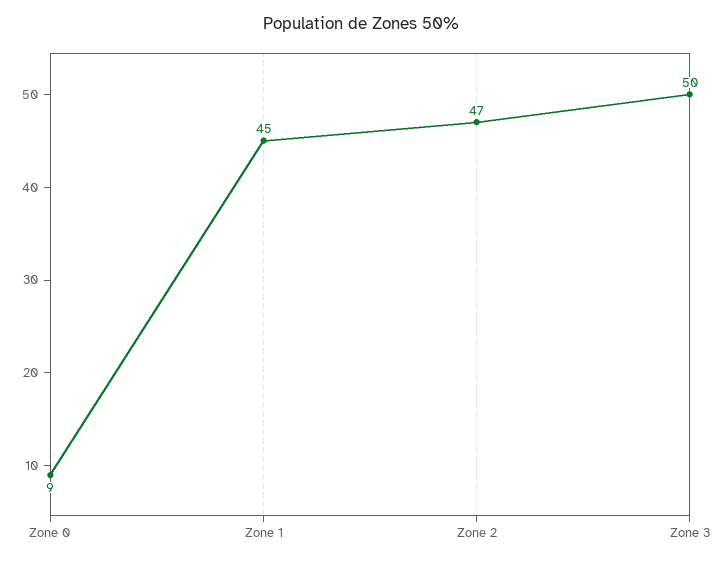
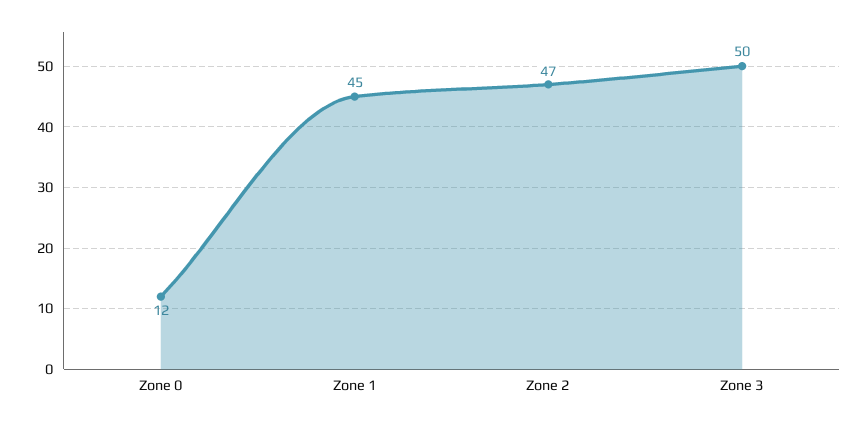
  {
-   "Zone 0": 9,
+   "Zone 0": 12,
    "Zone 1": 45,
    "Zone 2": 47,
    "Zone 3": 50
  }

